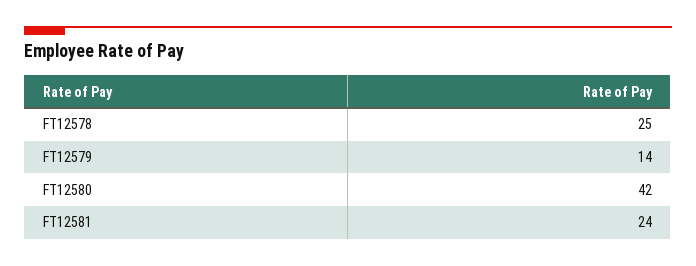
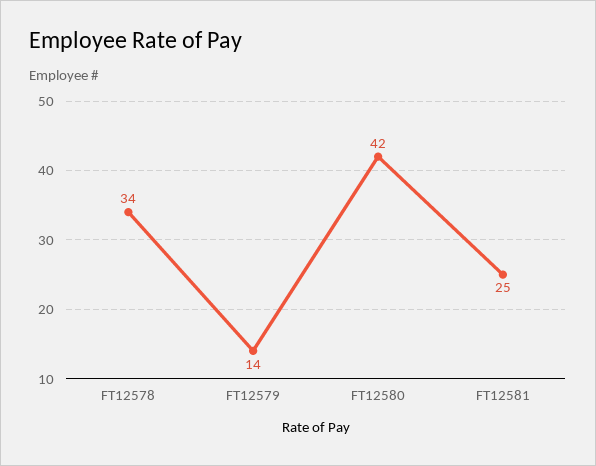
  {
-   "FT12578": 25,
+   "FT12578": 34,
    "FT12579": 14,
    "FT12580": 42,
-   "FT12581": 24
+   "FT12581": 25
  }

